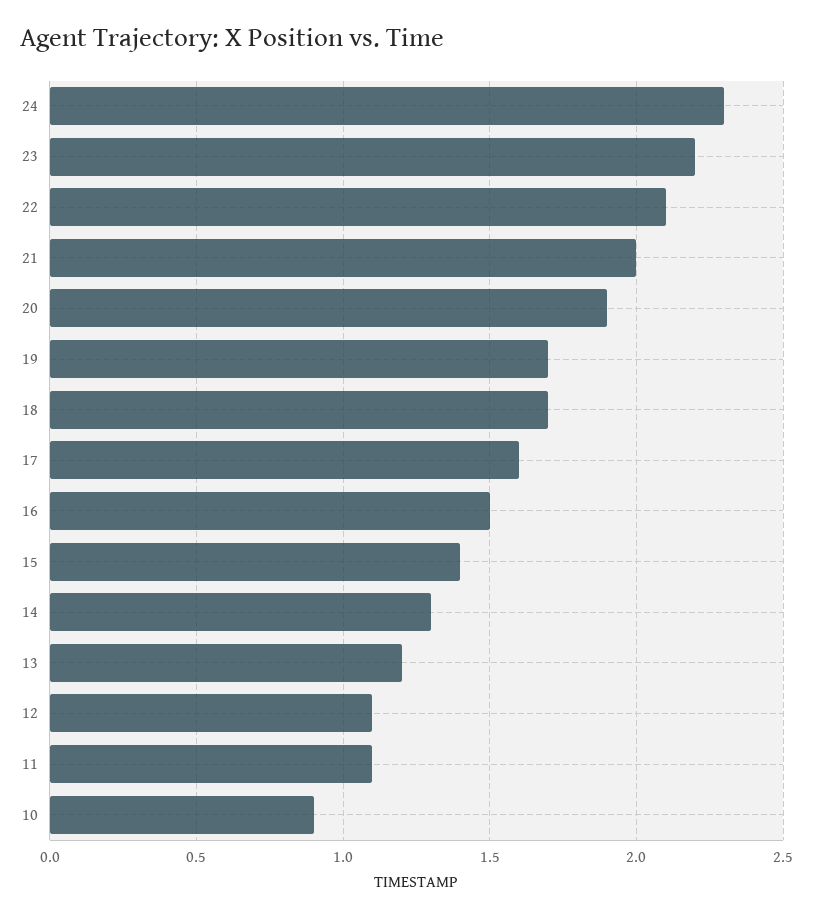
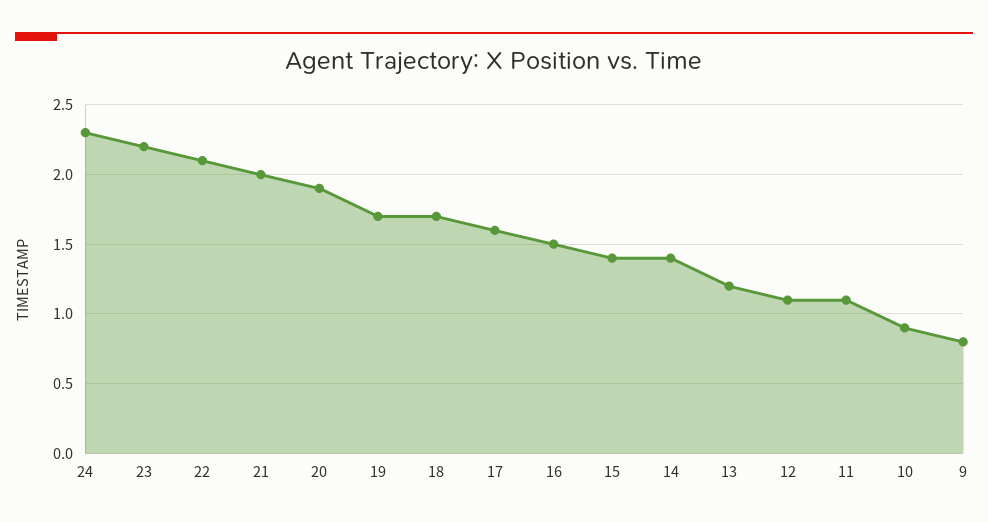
  {
    "24": 2.3,
    "23": 2.2,
    "22": 2.1,
    "21": 2,
    "20": 1.9,
    "19": 1.7,
    "18": 1.7,
    "17": 1.6,
    "16": 1.5,
    "15": 1.4,
-   "14": 1.3,
+   "14": 1.4,
    "13": 1.2,
    "12": 1.1,
    "11": 1.1,
-   "10": 0.9
+   "10": 0.9,
+   "9": 0.8
  }

